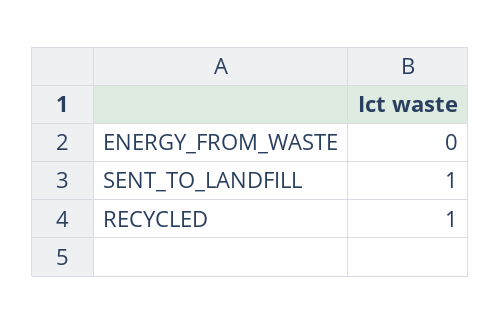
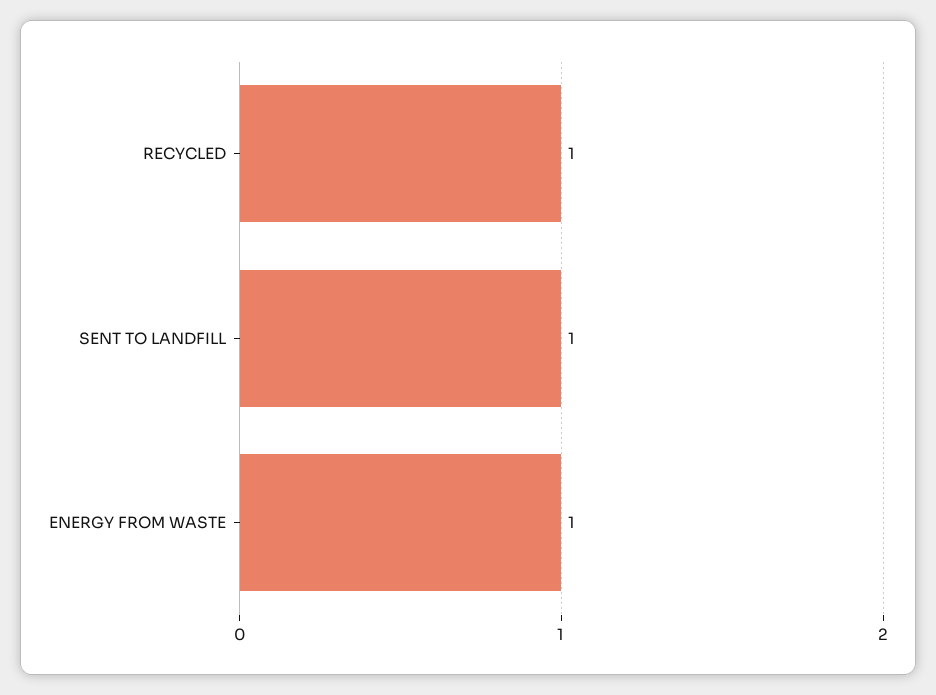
  {
-   "ENERGY_FROM_WASTE": 0,
+   "ENERGY_FROM_WASTE": 1,
    "SENT_TO_LANDFILL": 1,
    "RECYCLED": 1
  }

